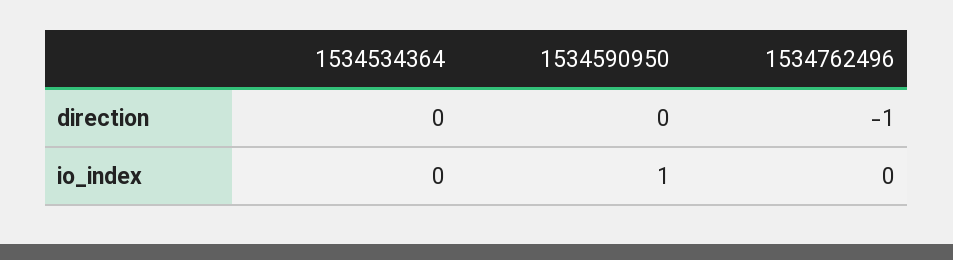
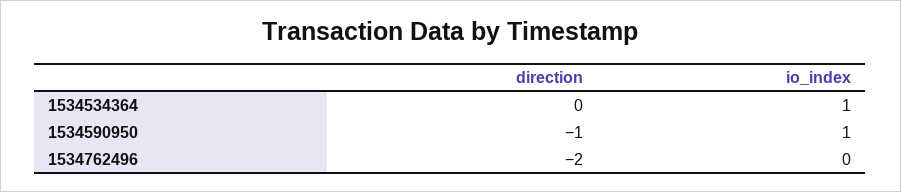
  {
    "1534534364": {
      "direction": 0,
-     "io_index": 0
+     "io_index": 1
    },
    "1534590950": {
-     "direction": 0,
+     "direction": -1,
      "io_index": 1
    },
    "1534762496": {
-     "direction": -1,
+     "direction": -2,
      "io_index": 0
    }
  }

